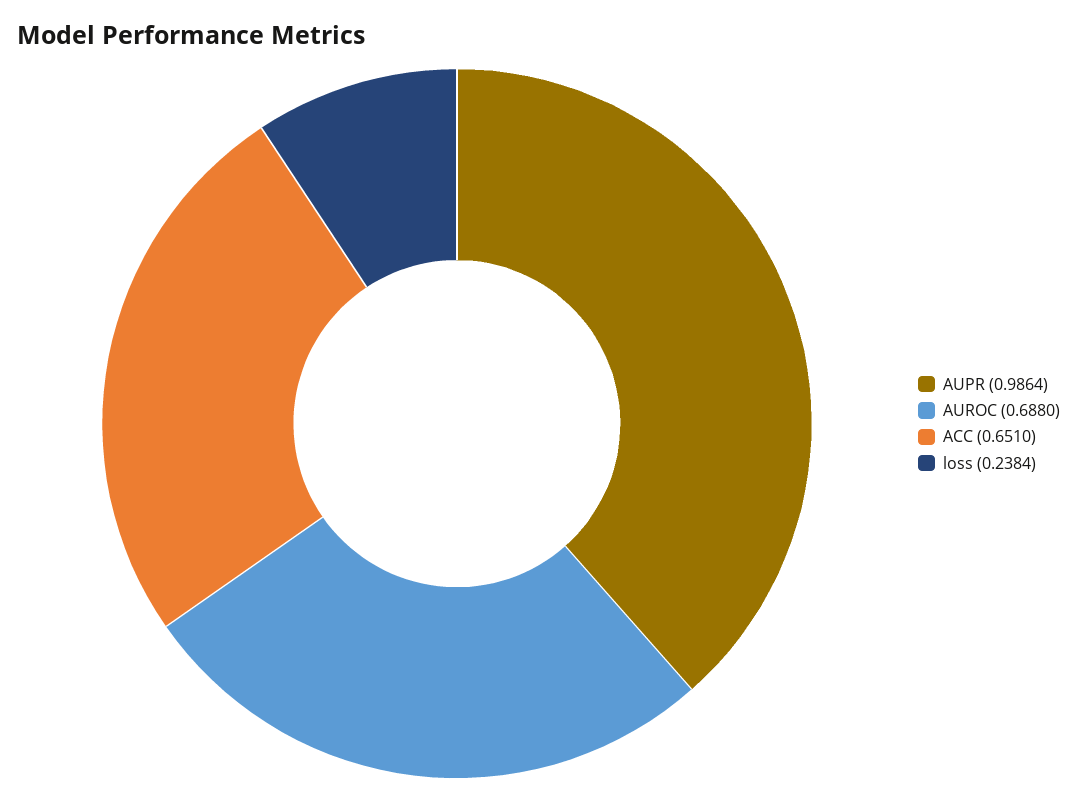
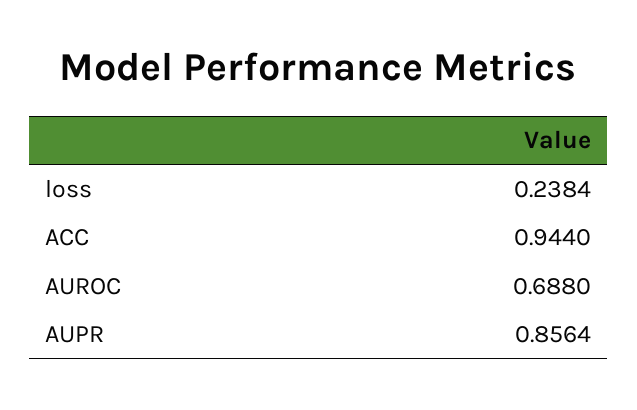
  {
-   "AUPR": 0.9864,
+   "AUPR": 0.8564,
    "AUROC": 0.688,
-   "ACC": 0.651,
+   "ACC": 0.944,
    "loss": 0.2384
  }

